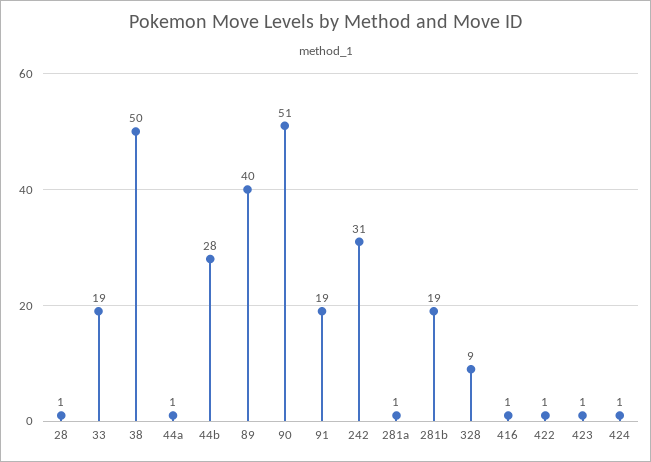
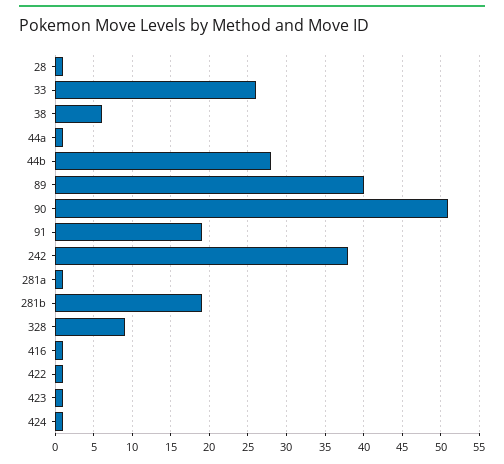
  {
    "28": 1,
-   "33": 19,
+   "33": 26,
-   "38": 50,
+   "38": 6,
    "44a": 1,
    "44b": 28,
    "89": 40,
    "90": 51,
    "91": 19,
-   "242": 31,
+   "242": 38,
    "281a": 1,
    "281b": 19,
    "328": 9,
    "416": 1,
    "422": 1,
    "423": 1,
    "424": 1
  }

